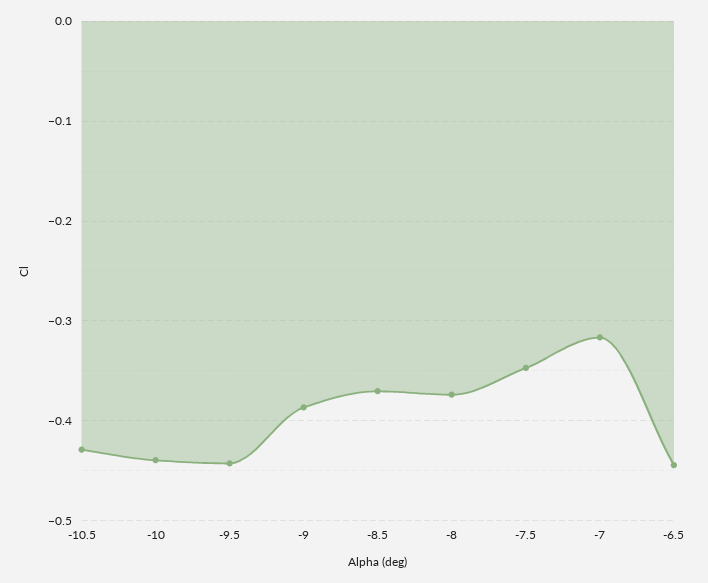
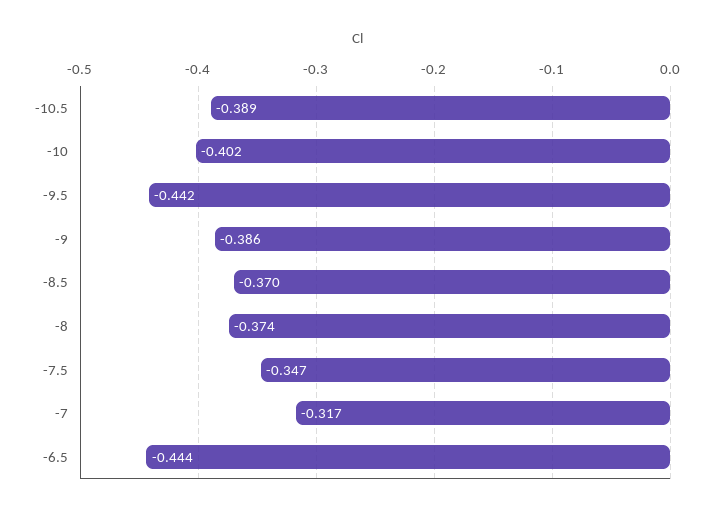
  {
-   "-10.5": -0.43,
+   "-10.5": -0.389,
-   "-10": -0.44,
+   "-10": -0.402,
    "-9.5": -0.442,
    "-9": -0.386,
    "-8.5": -0.37,
    "-8": -0.374,
    "-7.5": -0.347,
    "-7": -0.317,
    "-6.5": -0.444
  }

